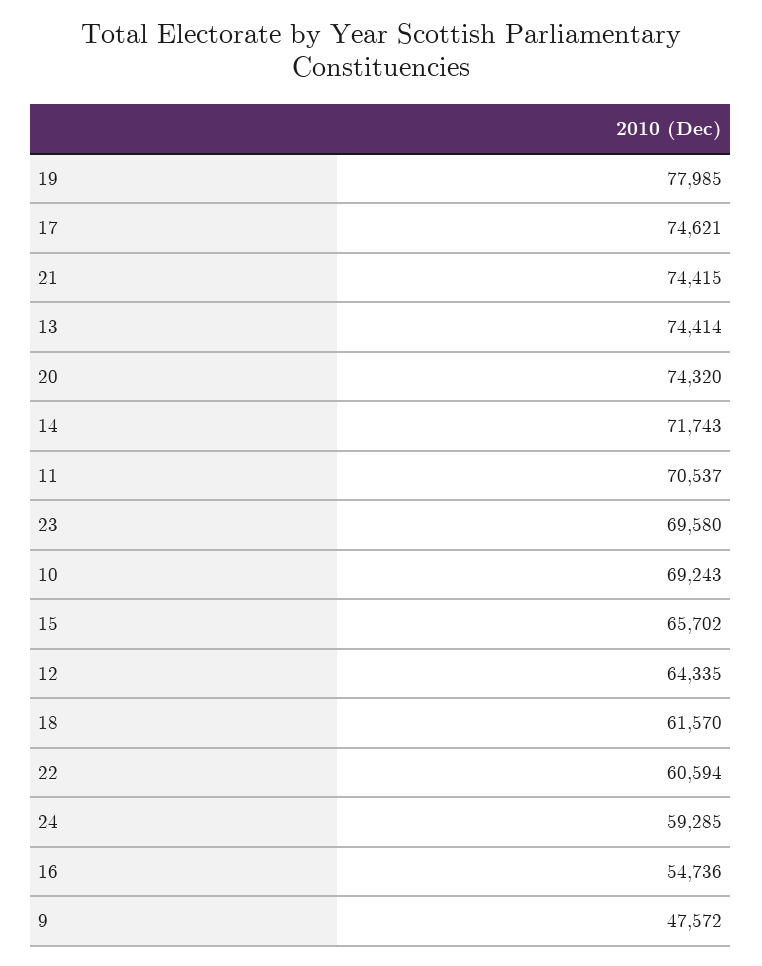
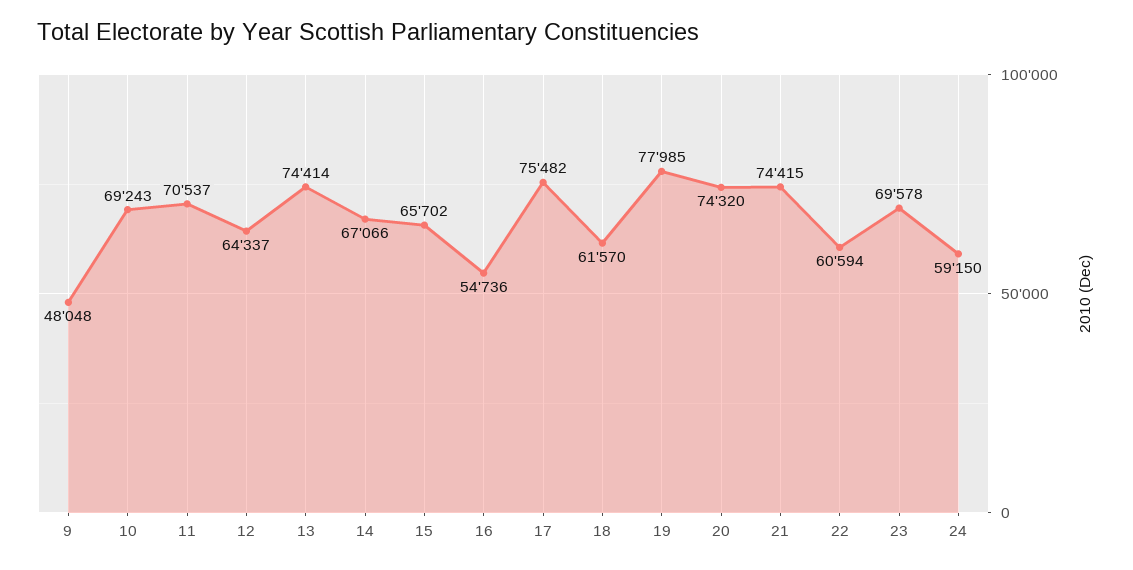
  {
    "19": 77985,
-   "17": 74621,
+   "17": 75482,
    "21": 74415,
    "13": 74414,
    "20": 74320,
-   "14": 71743,
+   "14": 67066,
    "11": 70537,
-   "23": 69580,
+   "23": 69578,
    "10": 69243,
    "15": 65702,
-   "12": 64335,
+   "12": 64337,
    "18": 61570,
    "22": 60594,
-   "24": 59285,
+   "24": 59150,
    "16": 54736,
-   "9": 47572
+   "9": 48048
  }

